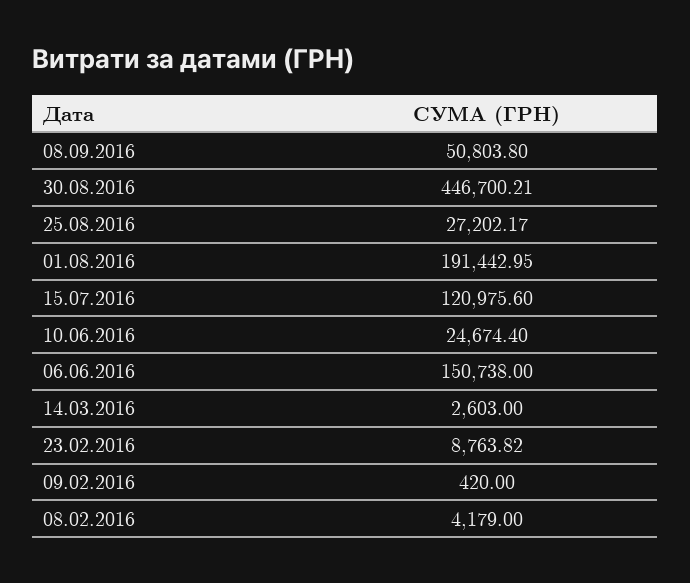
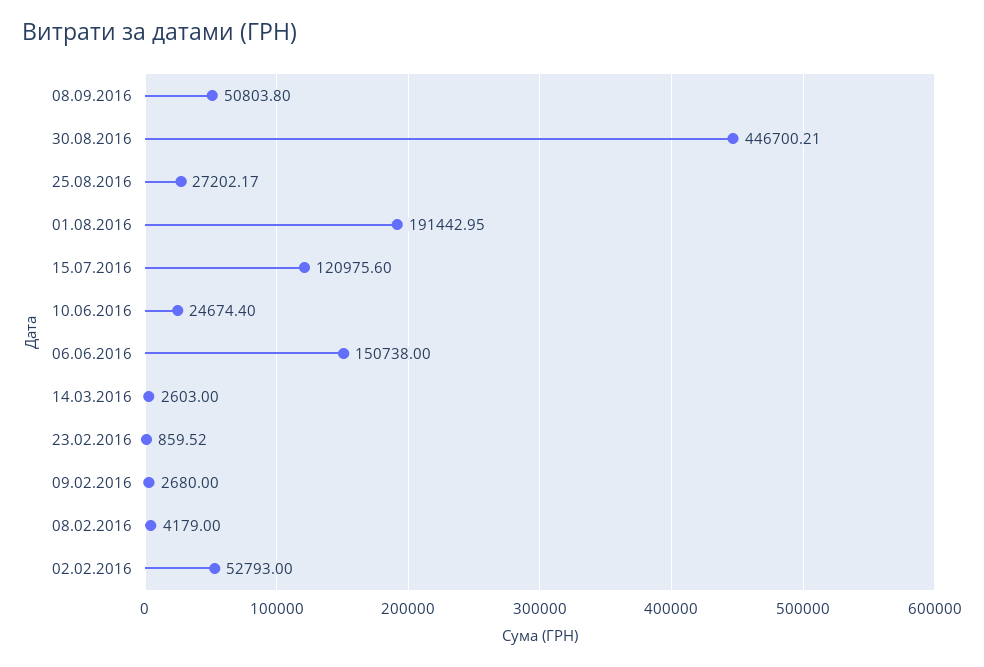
  {
    "08.09.2016": 50803.8,
    "30.08.2016": 446700.21,
    "25.08.2016": 27202.17,
    "01.08.2016": 191442.95,
    "15.07.2016": 120975.6,
    "10.06.2016": 24674.4,
    "06.06.2016": 150738,
    "14.03.2016": 2603,
-   "23.02.2016": 8763.82,
+   "23.02.2016": 859.52,
-   "09.02.2016": 420,
+   "09.02.2016": 2680,
-   "08.02.2016": 4179
+   "08.02.2016": 4179,
+   "02.02.2016": 52793
  }

